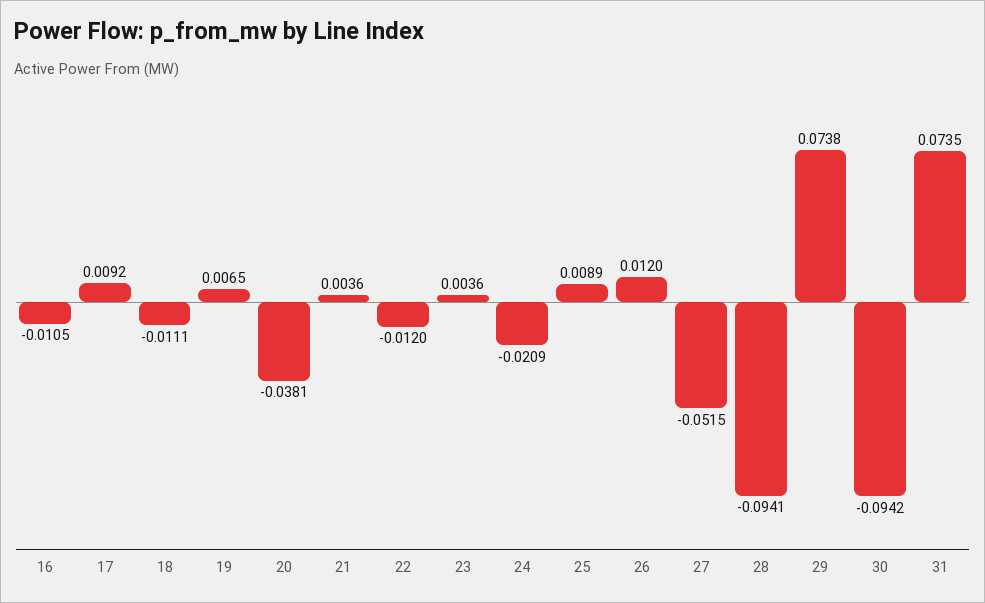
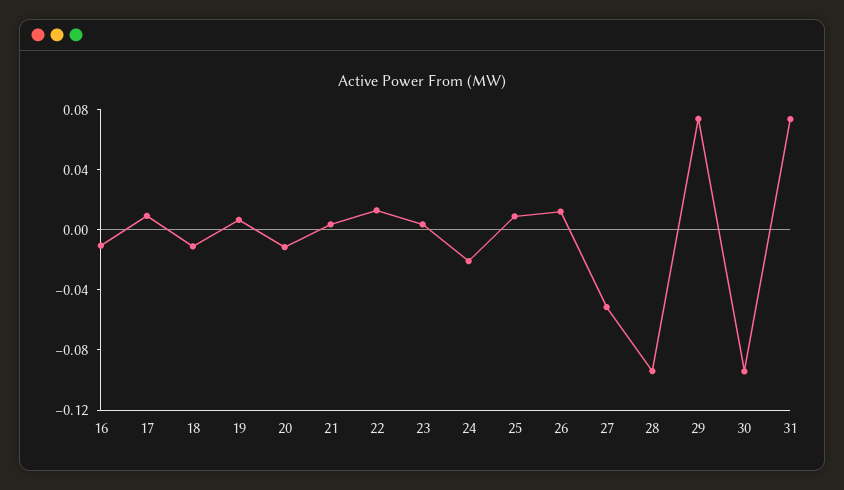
  {
    "16": -0.0105,
    "17": 0.0092,
    "18": -0.0111,
    "19": 0.0065,
-   "20": -0.0381,
+   "20": -0.01,
    "21": 0.0036,
-   "22": -0.012,
+   "22": 0.01,
    "23": 0.0036,
    "24": -0.0209,
    "25": 0.0089,
    "26": 0.012,
    "27": -0.0515,
    "28": -0.0941,
    "29": 0.0738,
    "30": -0.0942,
    "31": 0.0735
  }

